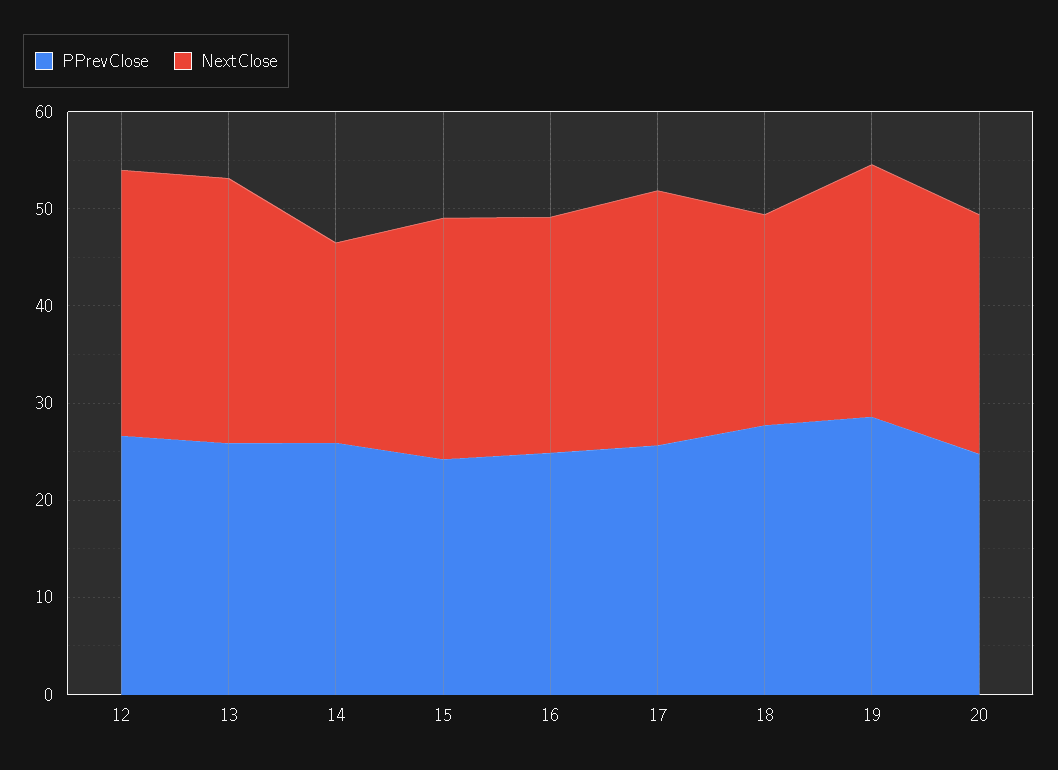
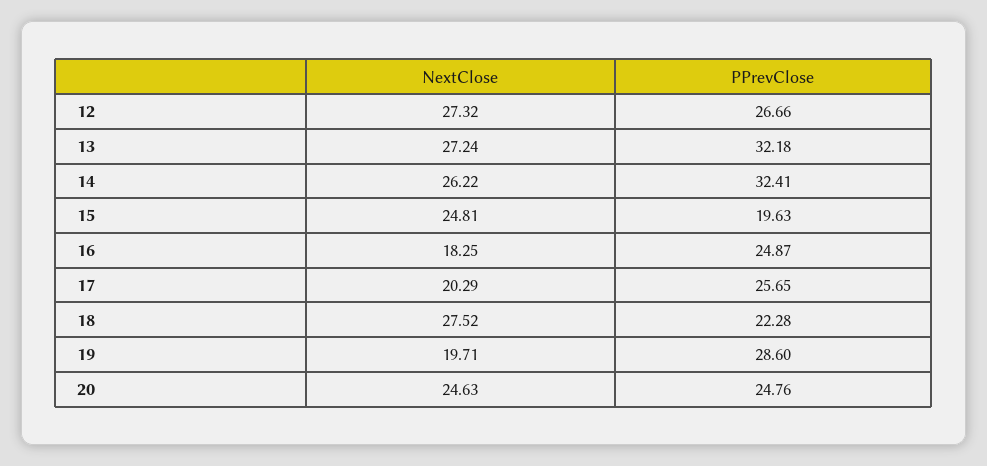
  {
    "PPrevClose": {
      "12": 26.66,
-     "13": 26,
+     "13": 32.18,
-     "14": 26,
+     "14": 32.41,
-     "15": 24,
+     "15": 19.63,
      "16": 24.87,
      "17": 25.65,
-     "18": 28,
+     "18": 22.28,
      "19": 28.6,
      "20": 24.76
    },
    "NextClose": {
      "12": 27.32,
      "13": 27.24,
-     "14": 20,
+     "14": 26.22,
      "15": 24.81,
-     "16": 24,
+     "16": 18.25,
-     "17": 26,
+     "17": 20.29,
-     "18": 22,
+     "18": 27.52,
-     "19": 26,
+     "19": 19.71,
      "20": 24.63
    }
  }

